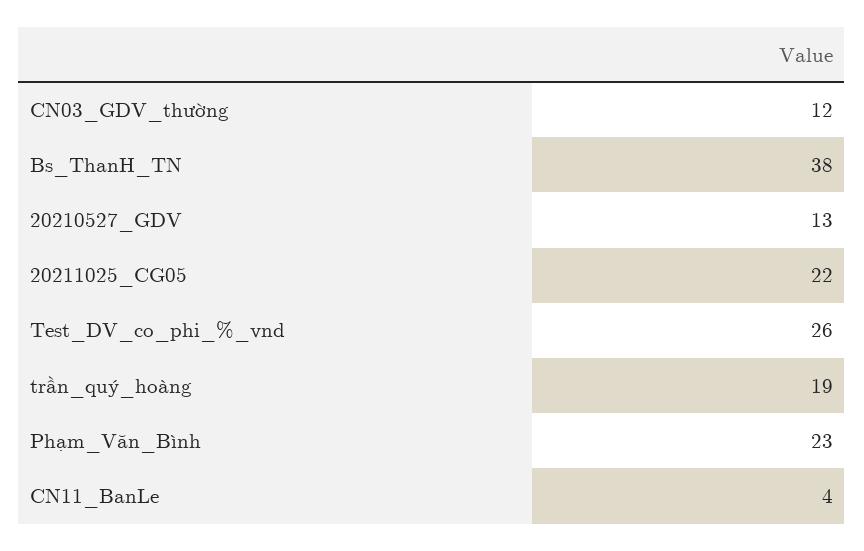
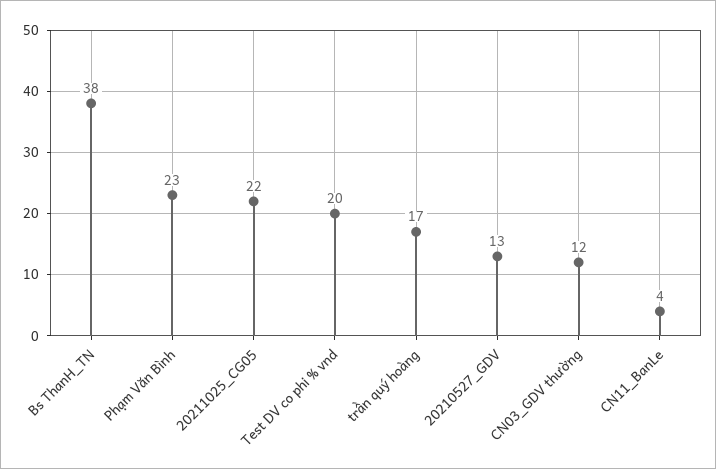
  {
    "CN03_GDV_thường": 12,
    "Bs_ThanH_TN": 38,
    "20210527_GDV": 13,
    "20211025_CG05": 22,
-   "Test_DV_co_phi_%_vnd": 26,
+   "Test_DV_co_phi_%_vnd": 20,
-   "trần_quý_hoàng": 19,
+   "trần_quý_hoàng": 17,
    "Phạm_Văn_Bình": 23,
    "CN11_BanLe": 4
  }

